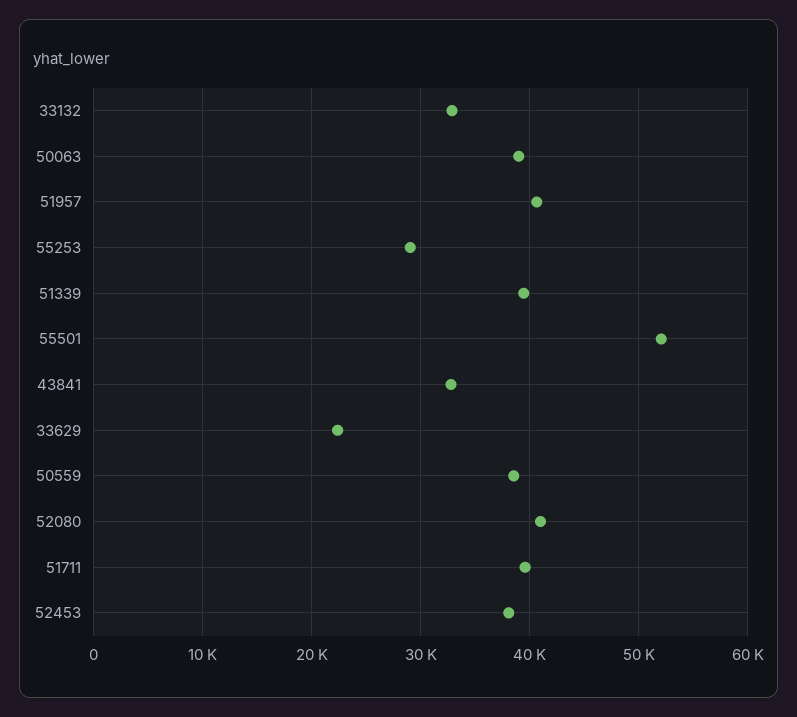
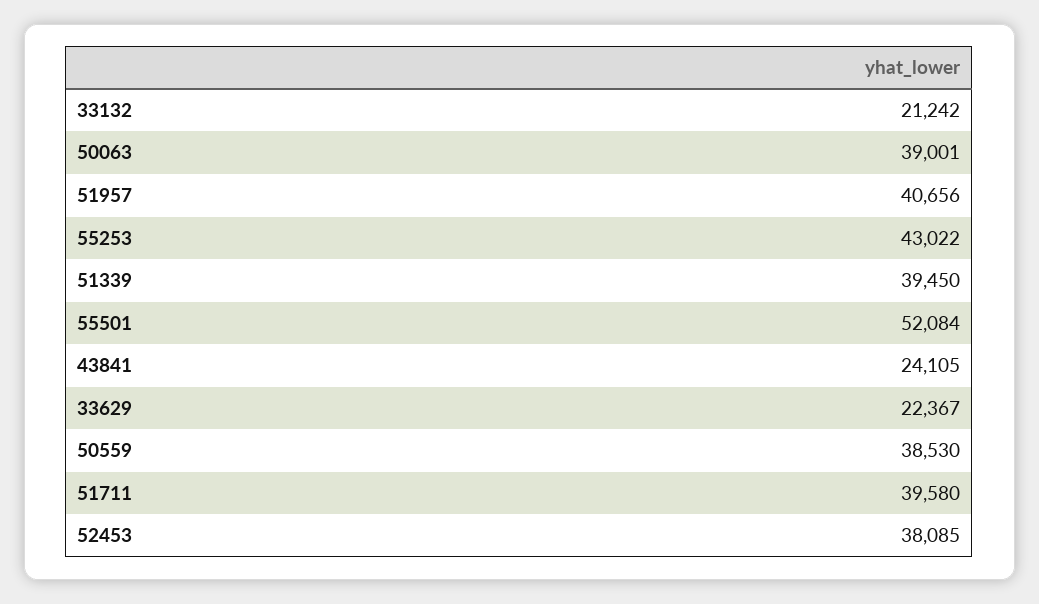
  {
-   "33132": 33000,
+   "33132": 21242,
    "50063": 39001,
    "51957": 40656,
-   "55253": 29000,
+   "55253": 43022,
    "51339": 39450,
    "55501": 52084,
-   "43841": 33000,
+   "43841": 24105,
    "33629": 22367,
    "50559": 38530,
-   "52080": 41000,
    "51711": 39580,
    "52453": 38085
  }

